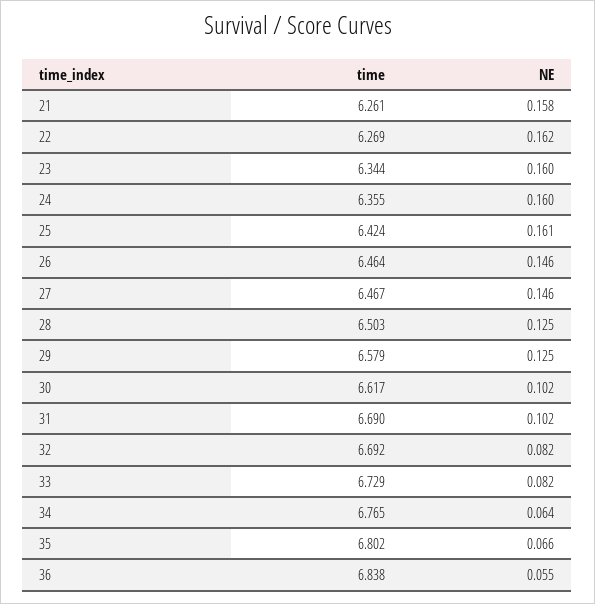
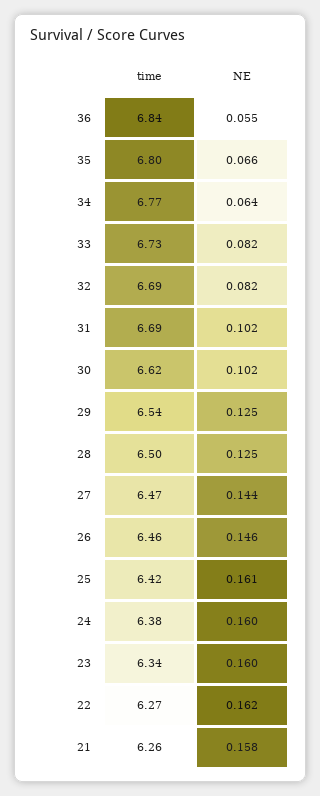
  {
    "time": {
      "21": 6.261,
      "22": 6.269,
      "23": 6.344,
-     "24": 6.355,
+     "24": 6.38,
      "25": 6.424,
      "26": 6.464,
      "27": 6.467,
      "28": 6.503,
-     "29": 6.579,
+     "29": 6.54,
      "30": 6.617,
      "31": 6.69,
      "32": 6.692,
      "33": 6.729,
      "34": 6.765,
      "35": 6.802,
      "36": 6.838
    },
    "NE": {
      "21": 0.158,
      "22": 0.162,
      "23": 0.16,
      "24": 0.16,
      "25": 0.161,
      "26": 0.146,
-     "27": 0.146,
+     "27": 0.144,
      "28": 0.125,
      "29": 0.125,
      "30": 0.102,
      "31": 0.102,
      "32": 0.082,
      "33": 0.082,
      "34": 0.064,
      "35": 0.066,
      "36": 0.055
    }
  }

